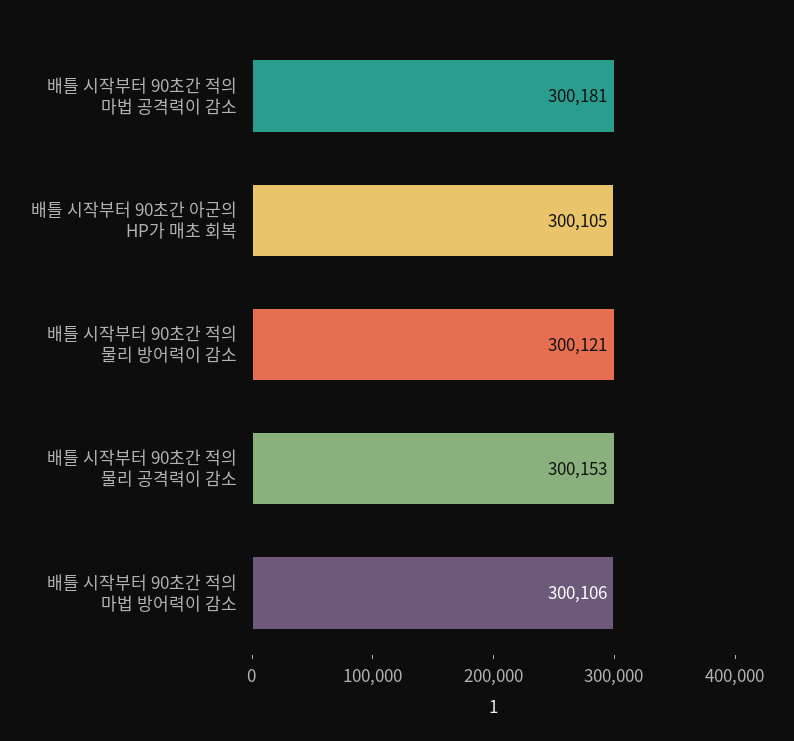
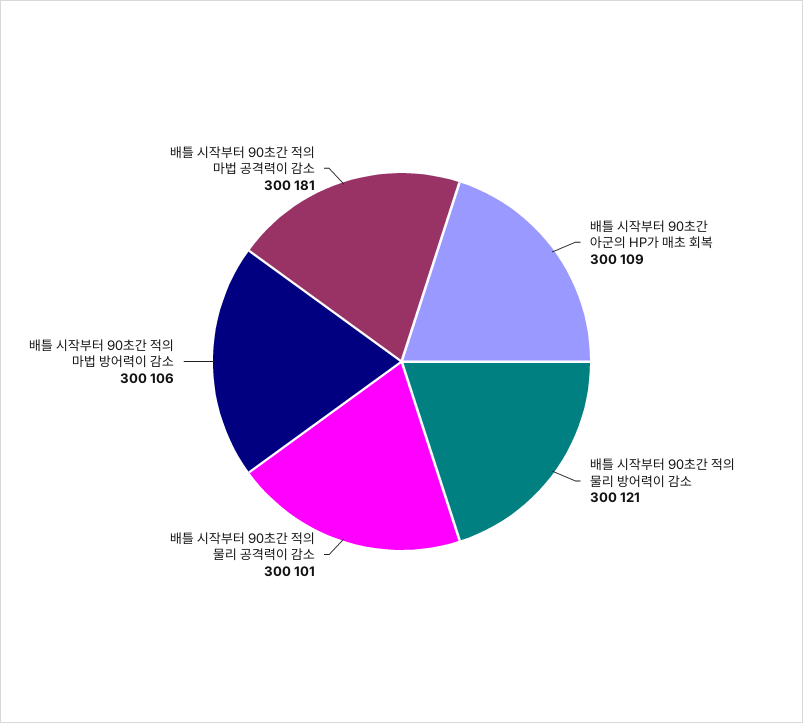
  {
    "배틀 시작부터 90초간 적의 마법 공격력이 감소": 300181,
-   "배틀 시작부터 90초간 아군의 HP가 매초 회복": 300105,
+   "배틀 시작부터 90초간 아군의 HP가 매초 회복": 300109,
    "배틀 시작부터 90초간 적의 물리 방어력이 감소": 300121,
-   "배틀 시작부터 90초간 적의 물리 공격력이 감소": 300153,
+   "배틀 시작부터 90초간 적의 물리 공격력이 감소": 300101,
    "배틀 시작부터 90초간 적의 마법 방어력이 감소": 300106
  }

